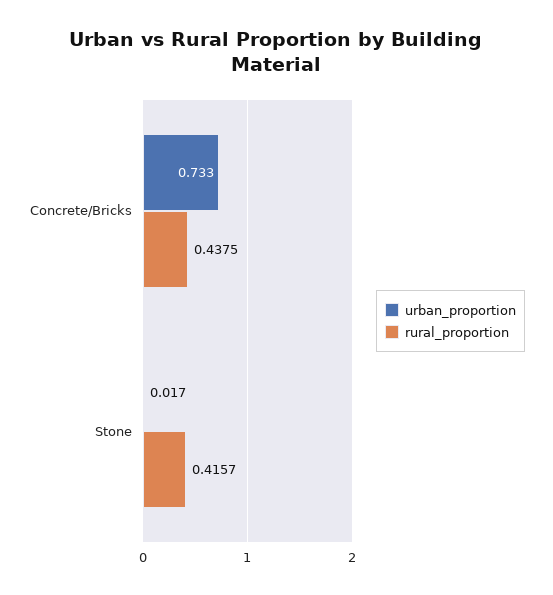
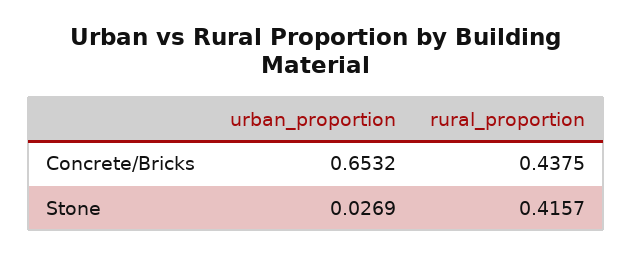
  {
    "urban_proportion": {
-     "Concrete/Bricks": 0.733,
+     "Concrete/Bricks": 0.6532,
-     "Stone": 0.017
+     "Stone": 0.0269
    },
    "rural_proportion": {
      "Concrete/Bricks": 0.4375,
      "Stone": 0.4157
    }
  }

